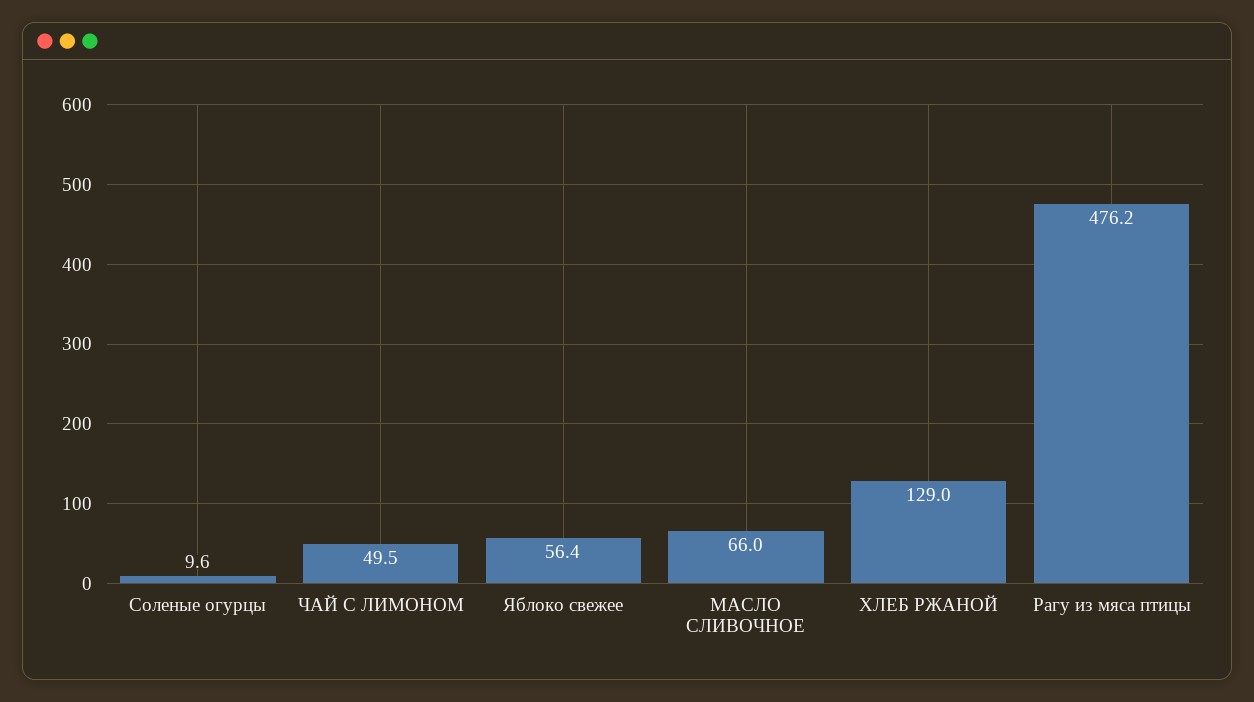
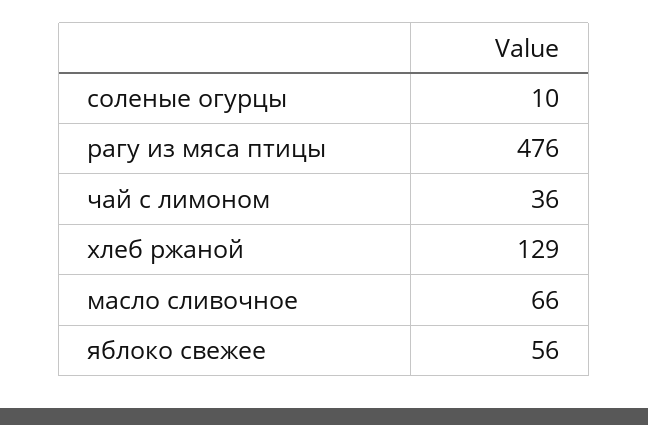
  {
    "Соленые огурцы": 9.6,
-   "ЧАЙ С ЛИМОНОМ": 49.5,
+   "ЧАЙ С ЛИМОНОМ": 36,
    "Яблоко свежее": 56.4,
    "МАСЛО СЛИВОЧНОЕ": 66,
    "ХЛЕБ РЖАНОЙ": 129,
    "Рагу из мяса птицы": 476.2
  }

